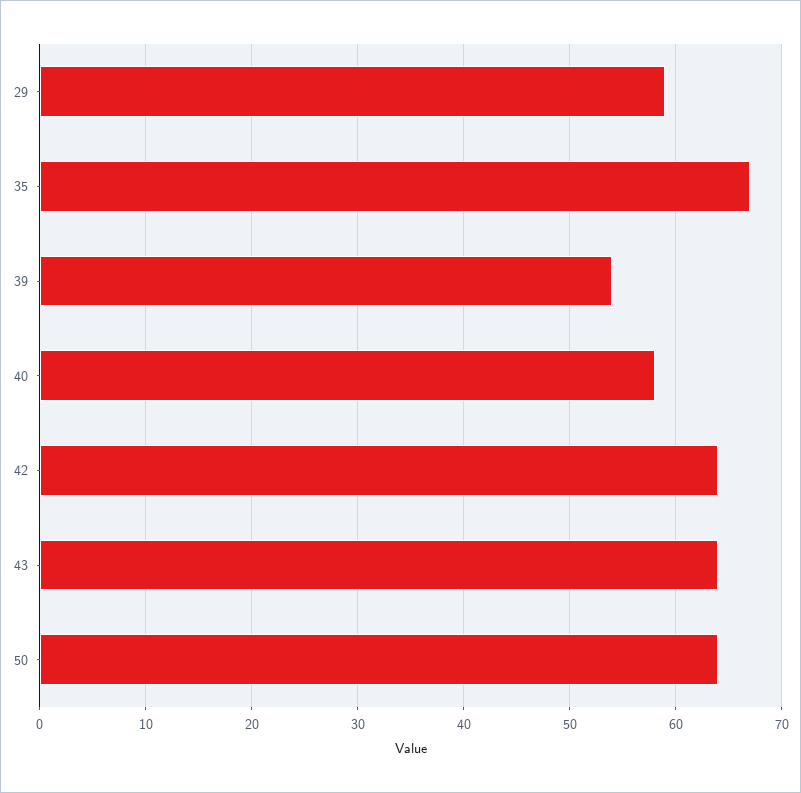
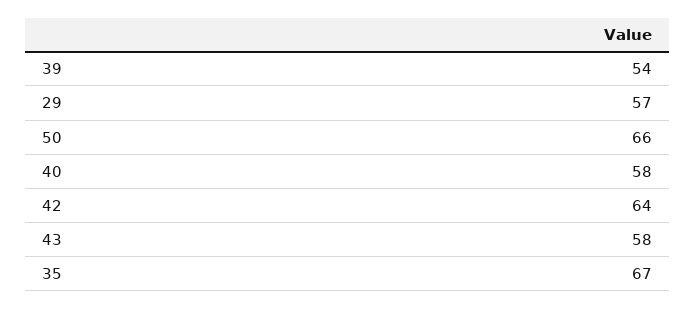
  {
-   "29": 59,
+   "29": 57,
    "35": 67,
    "39": 54,
    "40": 58,
    "42": 64,
-   "43": 64,
+   "43": 58,
-   "50": 64
+   "50": 66
  }

